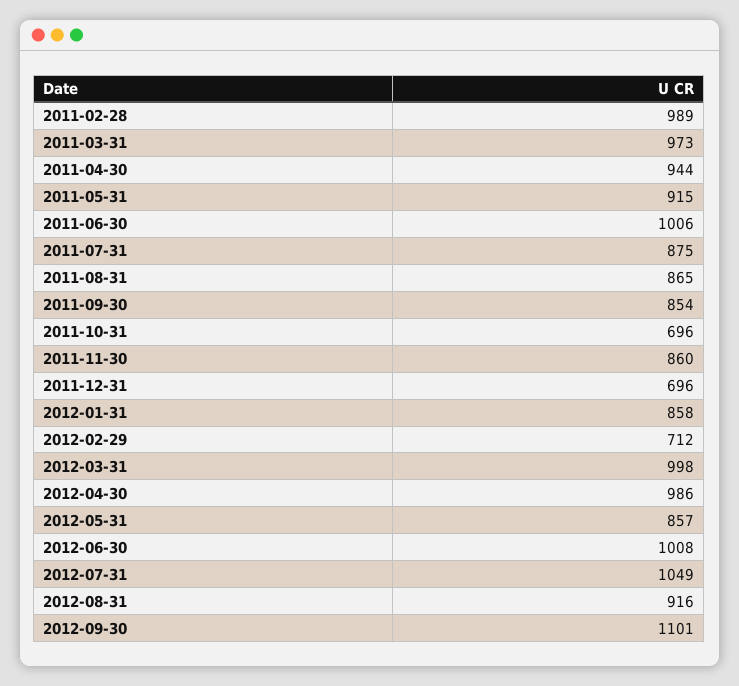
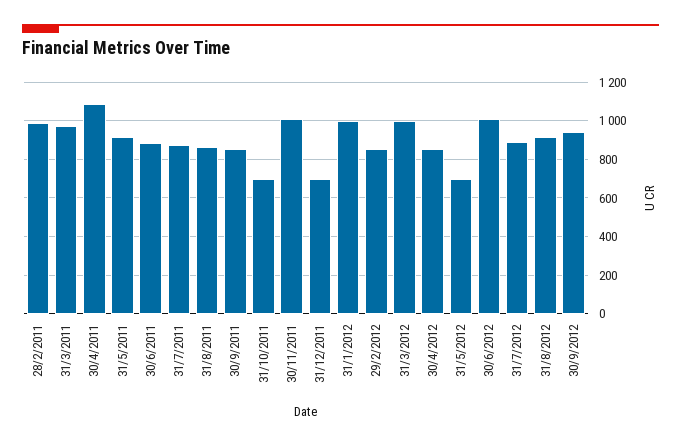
  {
    "2011-02-28": 989,
    "2011-03-31": 973,
-   "2011-04-30": 944,
+   "2011-04-30": 1100,
    "2011-05-31": 915,
-   "2011-06-30": 1006,
+   "2011-06-30": 900,
    "2011-07-31": 875,
    "2011-08-31": 865,
    "2011-09-30": 854,
    "2011-10-31": 696,
-   "2011-11-30": 860,
+   "2011-11-30": 1000,
    "2011-12-31": 696,
-   "2012-01-31": 858,
+   "2012-01-31": 1000,
-   "2012-02-29": 712,
+   "2012-02-29": 850,
    "2012-03-31": 998,
-   "2012-04-30": 986,
+   "2012-04-30": 850,
-   "2012-05-31": 857,
+   "2012-05-31": 700,
    "2012-06-30": 1008,
-   "2012-07-31": 1049,
+   "2012-07-31": 900,
    "2012-08-31": 916,
-   "2012-09-30": 1101
+   "2012-09-30": 950
  }

